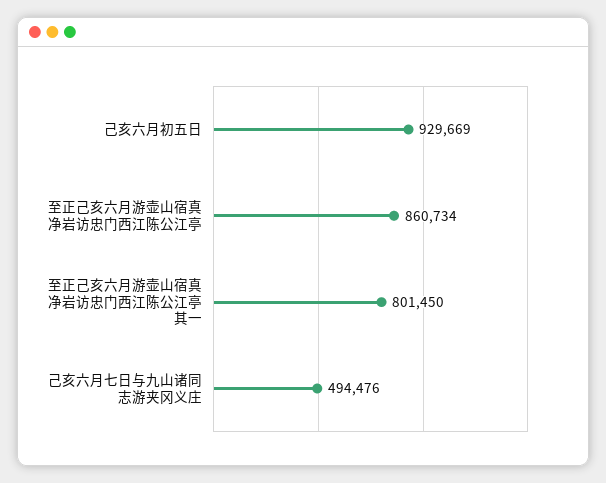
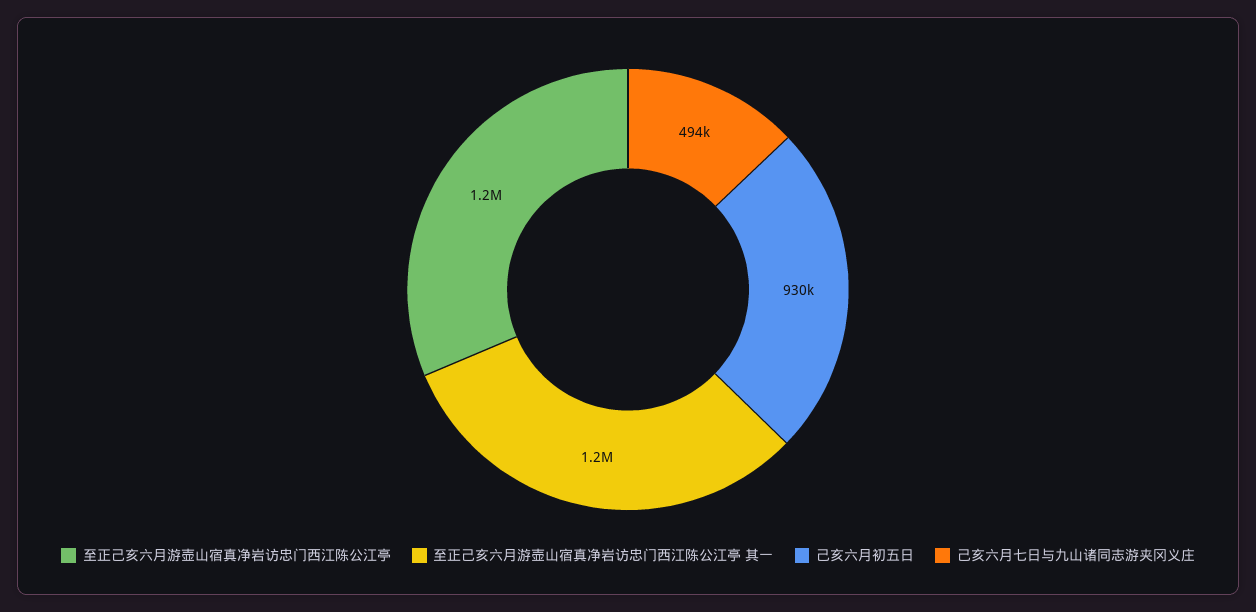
  {
    "己亥六月初五日": 929669,
-   "至正己亥六月游壶山宿真净岩访忠门西江陈公江亭": 860734,
+   "至正己亥六月游壶山宿真净岩访忠门西江陈公江亭": 1200000,
-   "至正己亥六月游壶山宿真净岩访忠门西江陈公江亭 其一": 801450,
+   "至正己亥六月游壶山宿真净岩访忠门西江陈公江亭 其一": 1200000,
    "己亥六月七日与九山诸同志游夹冈义庄": 494476
  }

